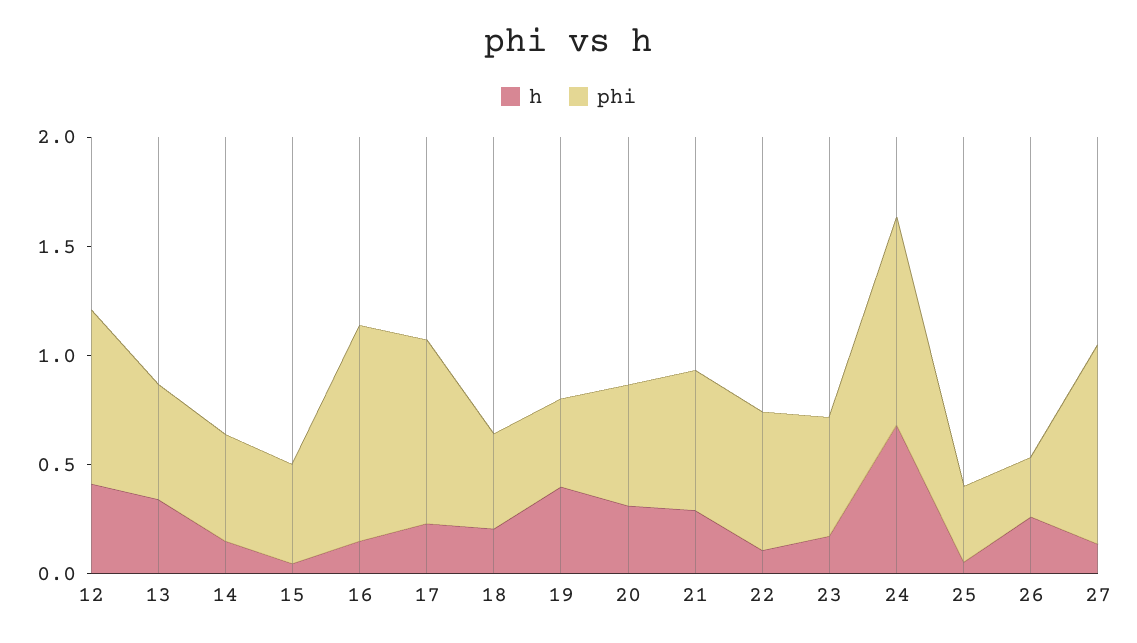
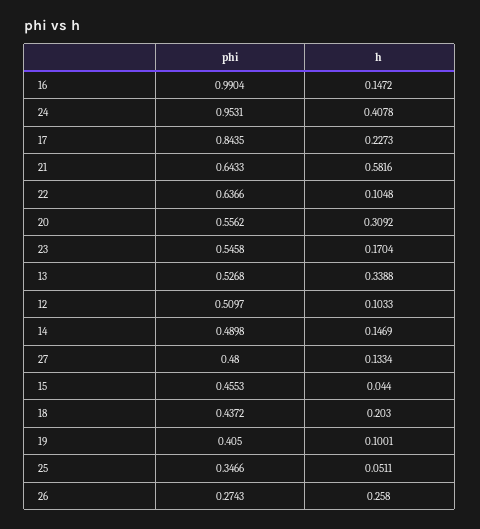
  {
    "h": {
-     "12": 0.4,
+     "12": 0.1033,
      "13": 0.3388,
      "14": 0.1469,
      "15": 0.044,
      "16": 0.1472,
      "17": 0.2273,
      "18": 0.203,
-     "19": 0.4,
+     "19": 0.1001,
      "20": 0.3092,
-     "21": 0.3,
+     "21": 0.5816,
      "22": 0.1048,
      "23": 0.1704,
-     "24": 0.7,
+     "24": 0.4078,
      "25": 0.0511,
      "26": 0.258,
      "27": 0.1334
    },
    "phi": {
-     "12": 0.8,
+     "12": 0.5097,
      "13": 0.5268,
      "14": 0.4898,
      "15": 0.4553,
      "16": 0.9904,
      "17": 0.8435,
      "18": 0.4372,
      "19": 0.405,
      "20": 0.5562,
      "21": 0.6433,
      "22": 0.6366,
      "23": 0.5458,
      "24": 0.9531,
      "25": 0.3466,
      "26": 0.2743,
-     "27": 0.9
+     "27": 0.48
    }
  }

